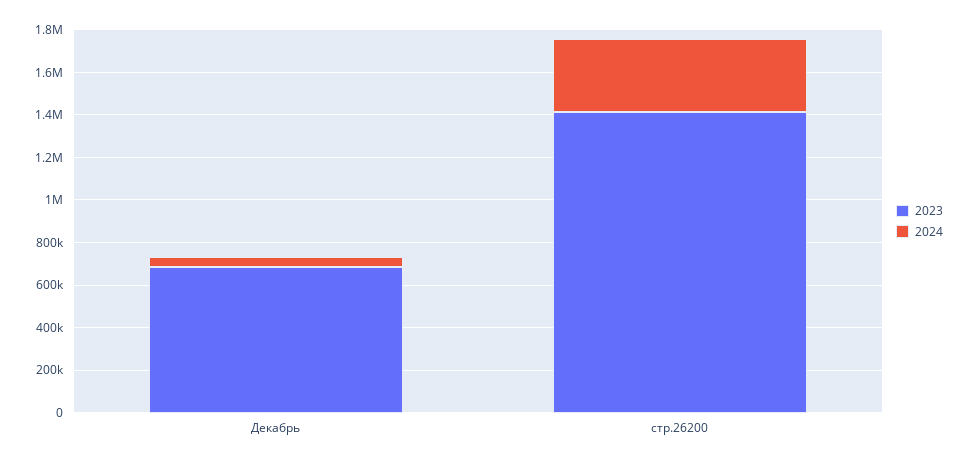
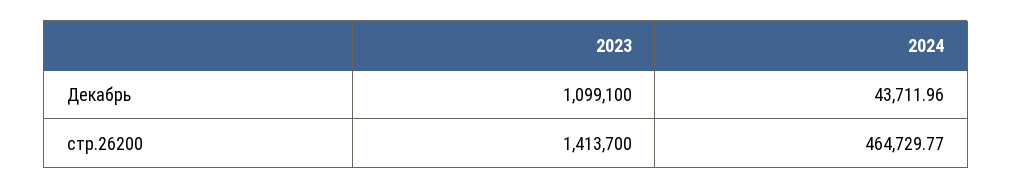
  {
    "2023": {
-     "Декабрь": 700000,
+     "Декабрь": 1099100,
      "стр.26200": 1413700
    },
    "2024": {
      "Декабрь": 43711.96,
-     "стр.26200": 350000
+     "стр.26200": 464729.77
    }
  }

